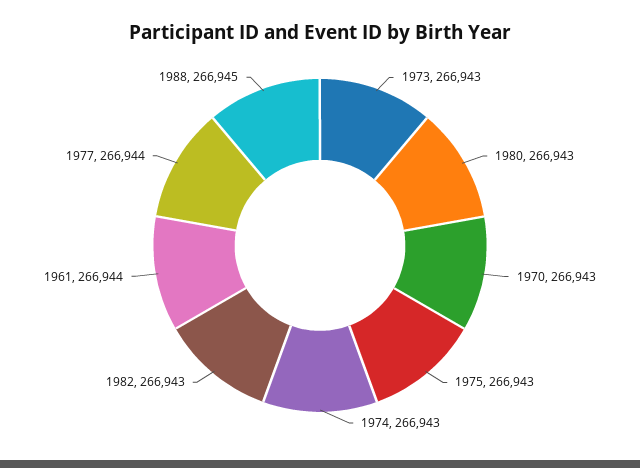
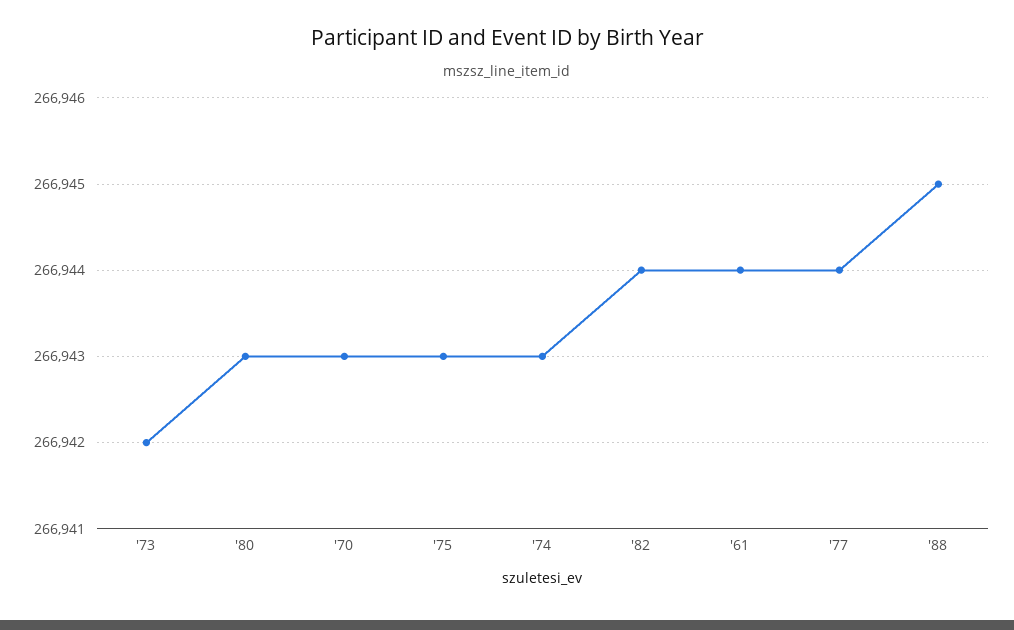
  {
-   "1973": 266943,
+   "1973": 266942,
    "1980": 266943,
    "1970": 266943,
    "1975": 266943,
    "1974": 266943,
-   "1982": 266943,
+   "1982": 266944,
    "1961": 266944,
    "1977": 266944,
    "1988": 266945
  }

